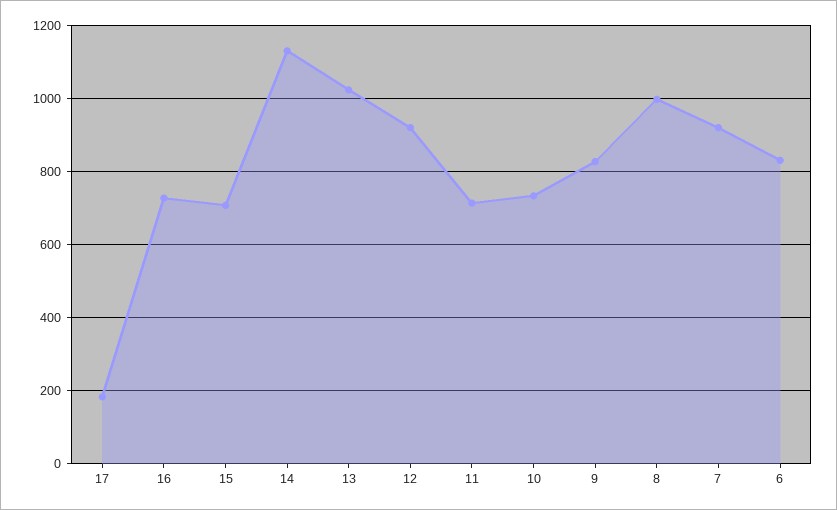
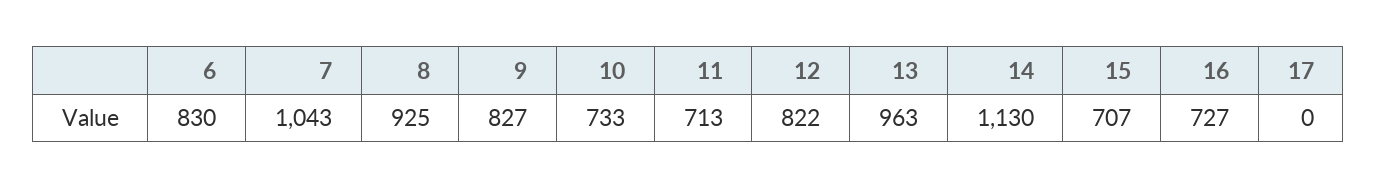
  {
-   "17": 180,
+   "17": 0,
    "16": 727,
    "15": 707,
    "14": 1130,
-   "13": 1020,
+   "13": 963,
-   "12": 920,
+   "12": 822,
    "11": 713,
    "10": 733,
    "9": 827,
-   "8": 1000,
+   "8": 925,
-   "7": 920,
+   "7": 1043,
    "6": 830
  }

